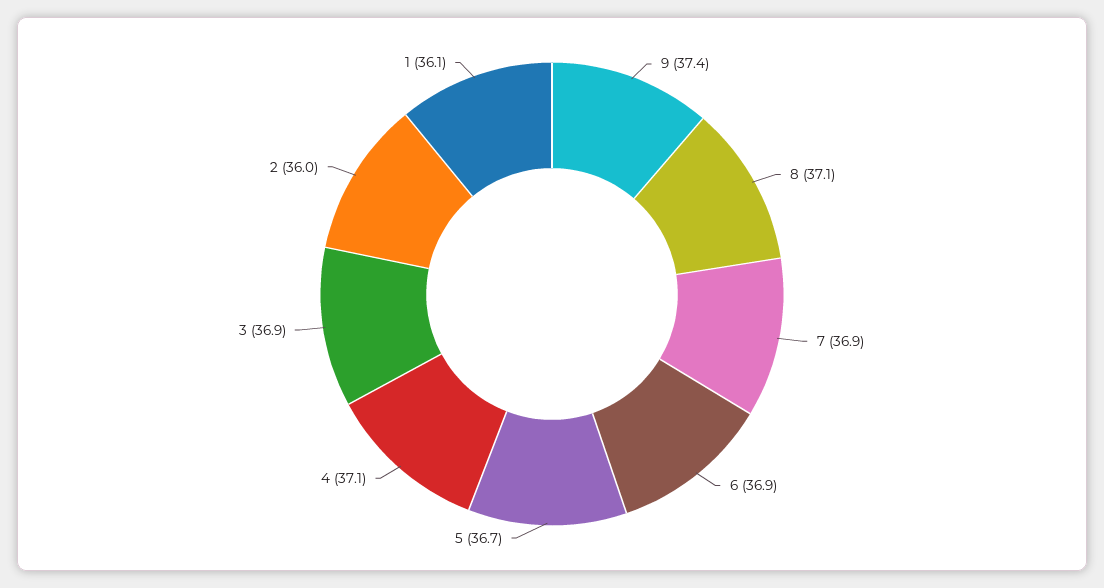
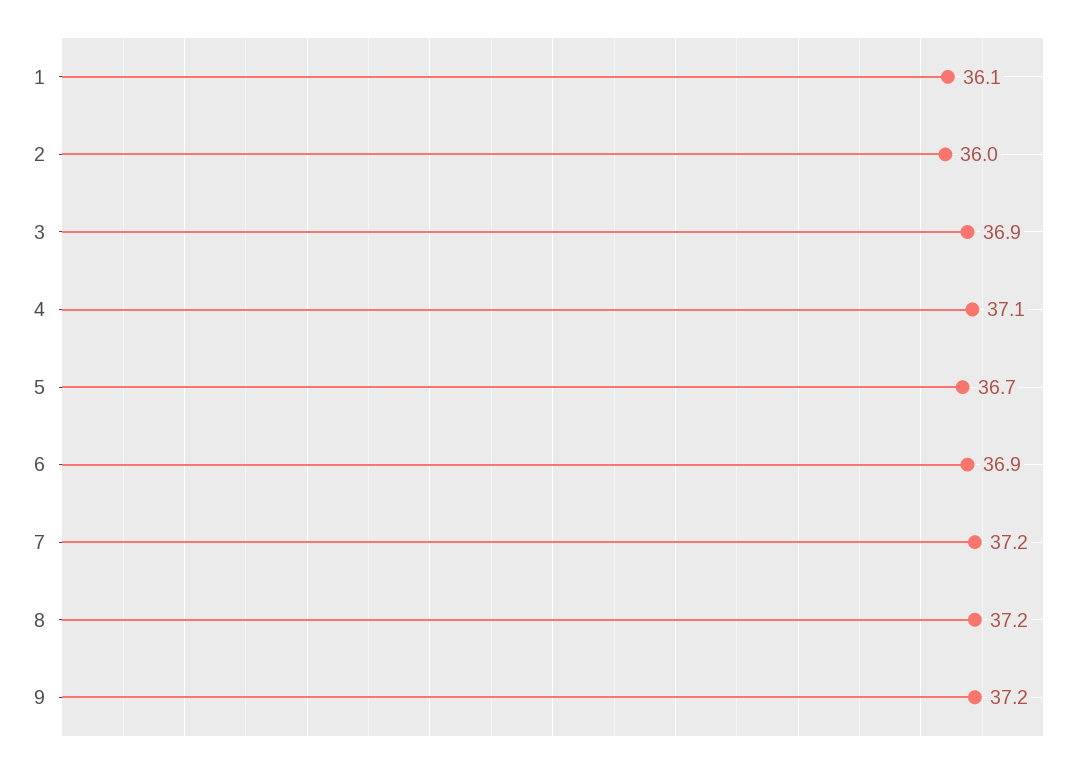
  {
-   "9": 37.4,
+   "9": 37.2,
-   "8": 37.1,
+   "8": 37.2,
-   "7": 36.9,
+   "7": 37.2,
    "6": 36.9,
    "5": 36.7,
    "4": 37.1,
    "3": 36.9,
    "2": 36,
    "1": 36.1
  }

